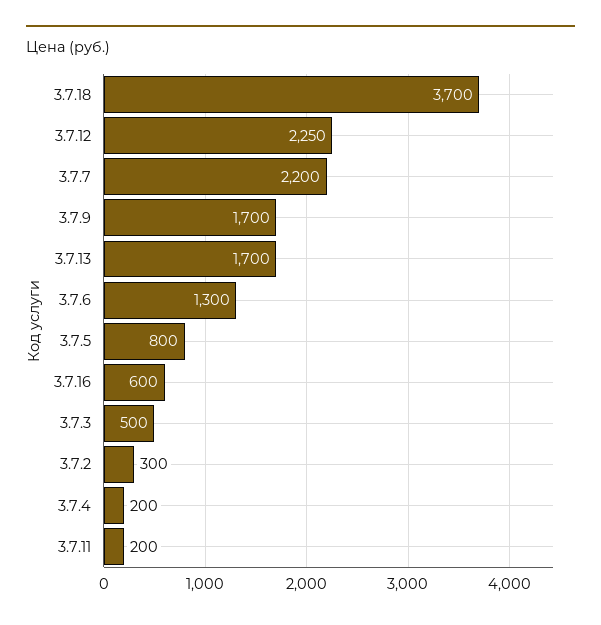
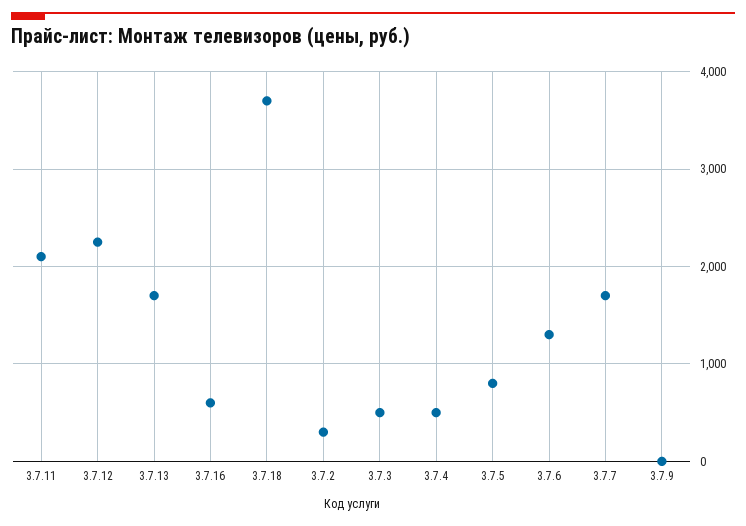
  {
    "3.7.18": 3700,
    "3.7.12": 2250,
-   "3.7.7": 2200,
+   "3.7.7": 1700,
-   "3.7.9": 1700,
+   "3.7.9": 0,
    "3.7.13": 1700,
    "3.7.6": 1300,
    "3.7.5": 800,
    "3.7.16": 600,
    "3.7.3": 500,
    "3.7.2": 300,
-   "3.7.4": 200,
+   "3.7.4": 500,
-   "3.7.11": 200
+   "3.7.11": 2100
  }

